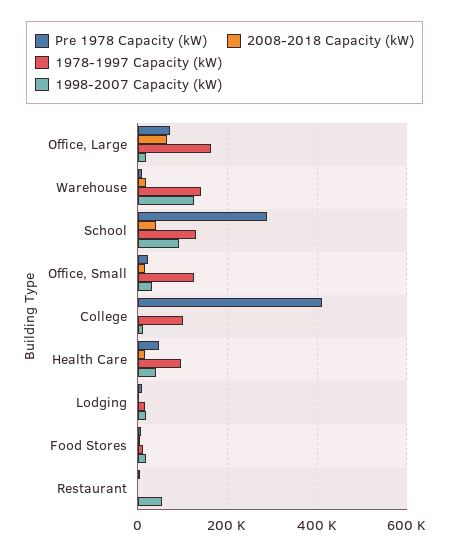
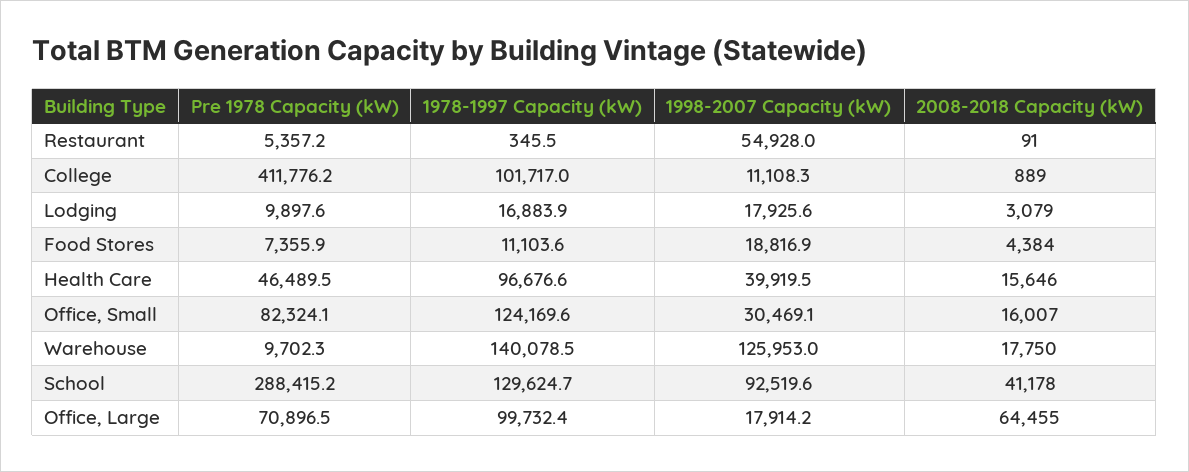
  {
    "Pre 1978 Capacity (kW)": {
      "Office, Large": 70896.5,
      "Warehouse": 9702.3,
      "School": 288415.2,
-     "Office, Small": 20000,
+     "Office, Small": 82324.1,
      "College": 411776.2,
      "Health Care": 46489.5,
      "Lodging": 9897.6,
      "Food Stores": 7355.9,
      "Restaurant": 5357.2
    },
    "2008-2018 Capacity (kW)": {
      "Office, Large": 64455,
      "Warehouse": 17750,
      "School": 41178,
      "Office, Small": 16007,
      "College": 889,
      "Health Care": 15646,
      "Lodging": 3079,
      "Food Stores": 4384,
      "Restaurant": 91
    },
    "1978-1997 Capacity (kW)": {
-     "Office, Large": 160000,
+     "Office, Large": 99732.4,
      "Warehouse": 140078.5,
      "School": 129624.7,
      "Office, Small": 124169.6,
      "College": 101717,
      "Health Care": 96676.6,
      "Lodging": 16883.9,
      "Food Stores": 11103.6,
      "Restaurant": 345.5
    },
    "1998-2007 Capacity (kW)": {
      "Office, Large": 17914.2,
      "Warehouse": 125953,
      "School": 92519.6,
      "Office, Small": 30469.1,
      "College": 11108.3,
      "Health Care": 39919.5,
      "Lodging": 17925.6,
      "Food Stores": 18816.9,
      "Restaurant": 54928
    }
  }

